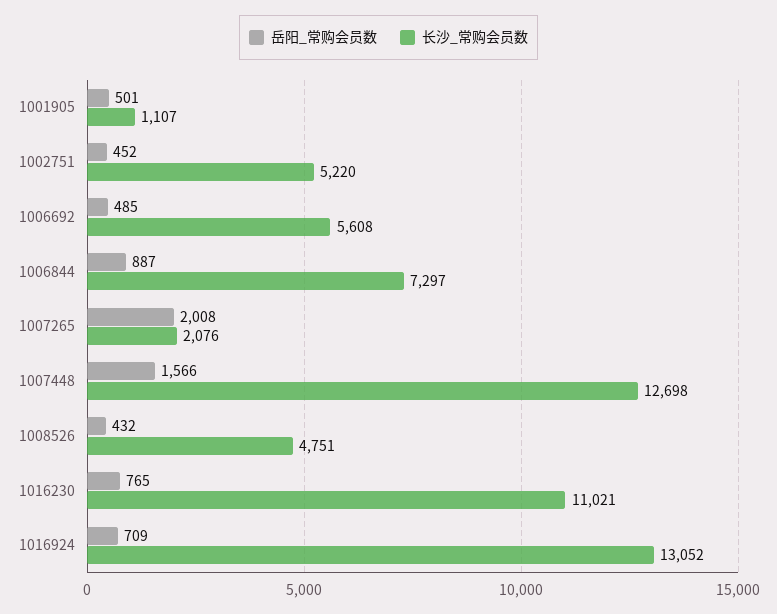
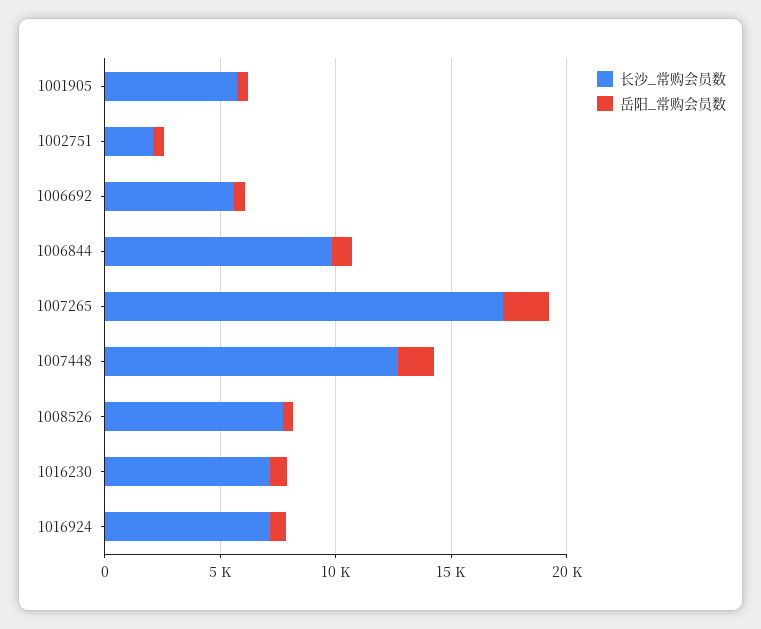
  {
    "岳阳_常购会员数": {
      "1001905": 501,
      "1002751": 452,
      "1006692": 485,
      "1006844": 887,
      "1007265": 2008,
      "1007448": 1566,
      "1008526": 432,
      "1016230": 765,
      "1016924": 709
    },
    "长沙_常购会员数": {
-     "1001905": 1107,
+     "1001905": 6000,
-     "1002751": 5220,
+     "1002751": 2000,
      "1006692": 5608,
-     "1006844": 7297,
+     "1006844": 10000,
-     "1007265": 2076,
+     "1007265": 17000,
      "1007448": 12698,
-     "1008526": 4751,
+     "1008526": 8000,
-     "1016230": 11021,
+     "1016230": 7000,
-     "1016924": 13052
+     "1016924": 7000
    }
  }

